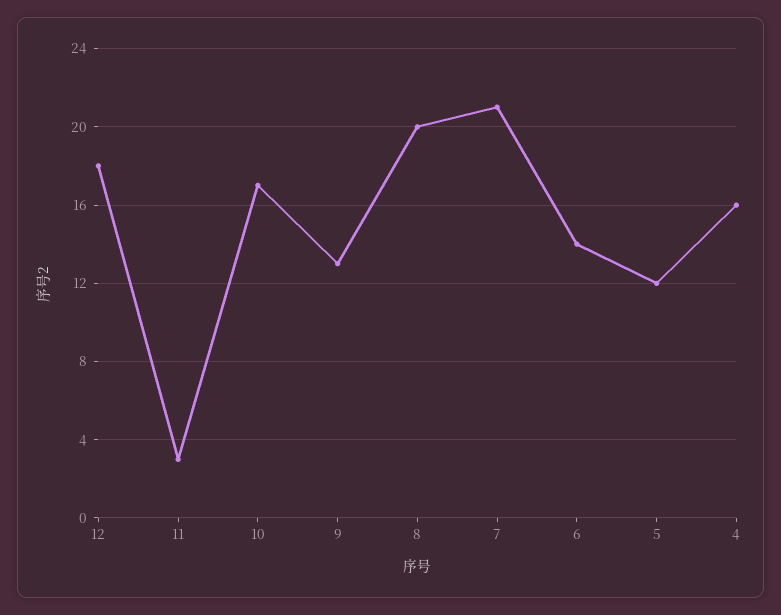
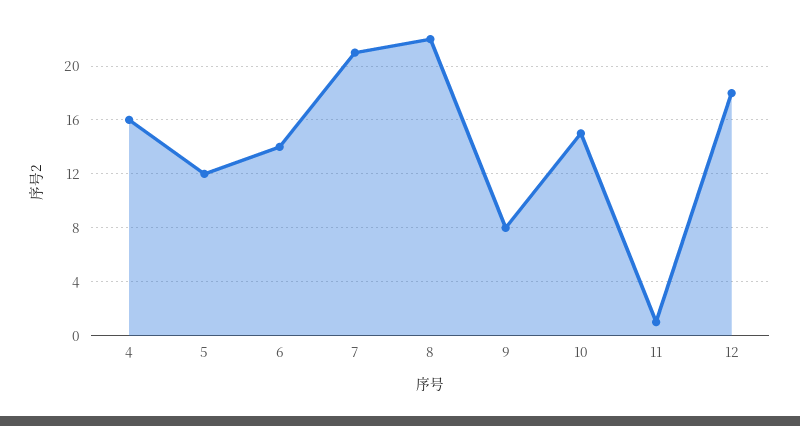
  {
    "12": 18,
-   "11": 3,
+   "11": 1,
-   "10": 17,
+   "10": 15,
-   "9": 13,
+   "9": 8,
-   "8": 20,
+   "8": 22,
    "7": 21,
    "6": 14,
    "5": 12,
    "4": 16
  }

